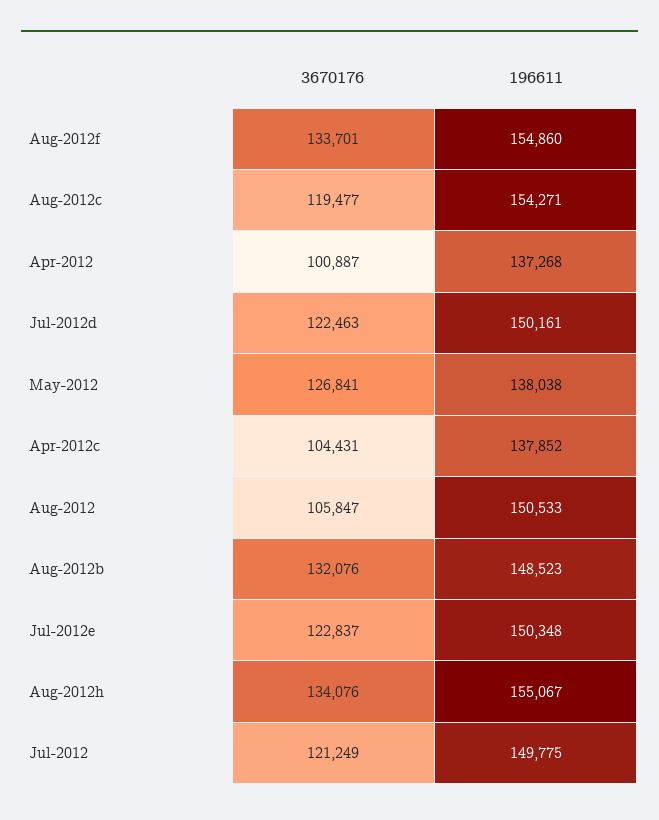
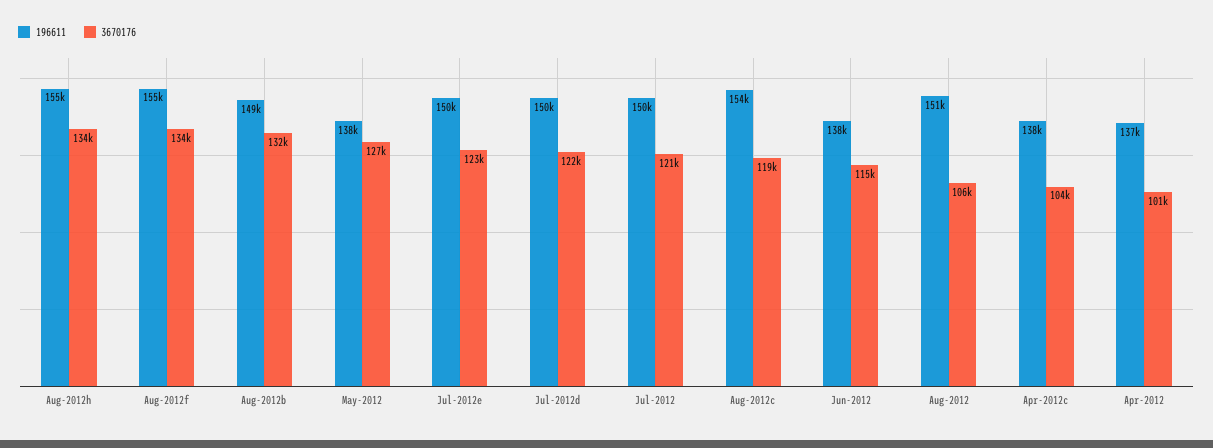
  {
    "3670176": {
      "Aug-2012f": 133701,
      "Aug-2012c": 119477,
      "Apr-2012": 100887,
      "Jul-2012d": 122463,
      "May-2012": 126841,
      "Apr-2012c": 104431,
      "Aug-2012": 105847,
      "Aug-2012b": 132076,
      "Jul-2012e": 122837,
      "Aug-2012h": 134076,
-     "Jul-2012": 121249
+     "Jul-2012": 121249,
+     "Jun-2012": 115000
    },
    "196611": {
      "Aug-2012f": 154860,
      "Aug-2012c": 154271,
      "Apr-2012": 137268,
      "Jul-2012d": 150161,
      "May-2012": 138038,
      "Apr-2012c": 137852,
      "Aug-2012": 150533,
      "Aug-2012b": 148523,
      "Jul-2012e": 150348,
      "Aug-2012h": 155067,
-     "Jul-2012": 149775
+     "Jul-2012": 149775,
+     "Jun-2012": 138000
    }
  }

